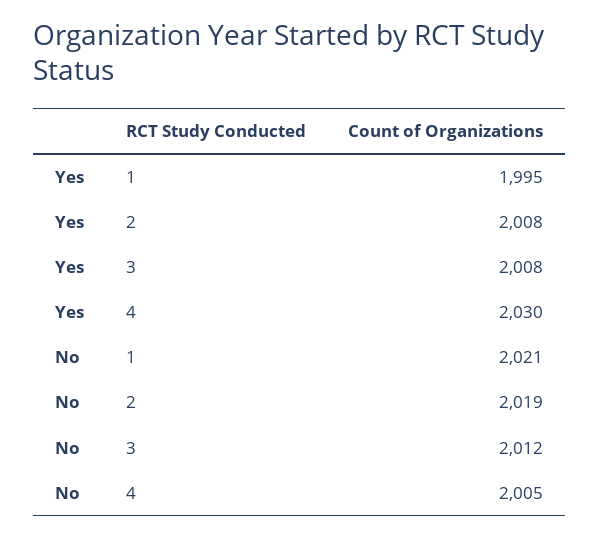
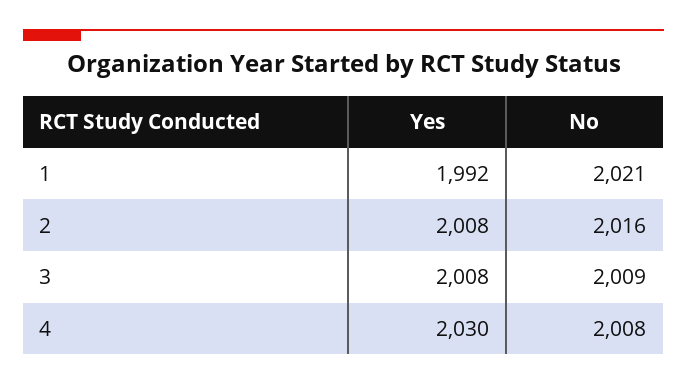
  {
    "Yes": {
-     "1": 1995,
+     "1": 1992,
      "2": 2008,
      "3": 2008,
      "4": 2030
    },
    "No": {
      "1": 2021,
-     "2": 2019,
+     "2": 2016,
-     "3": 2012,
+     "3": 2009,
-     "4": 2005
+     "4": 2008
    }
  }

